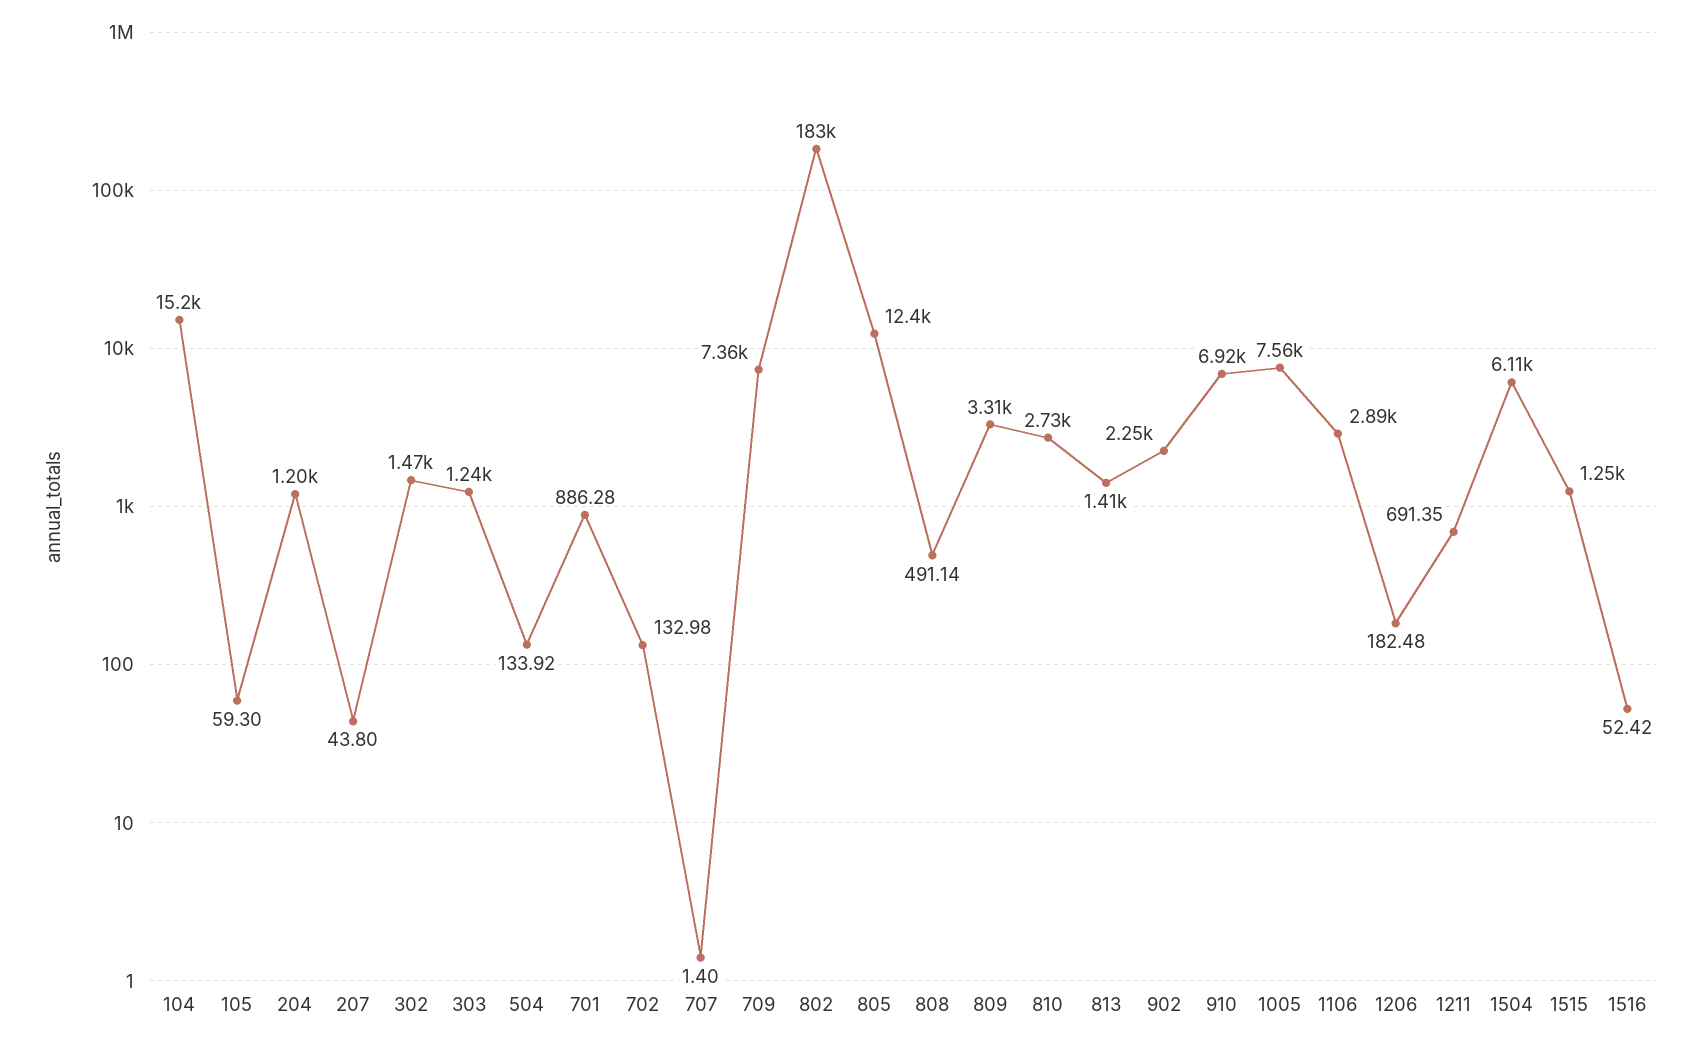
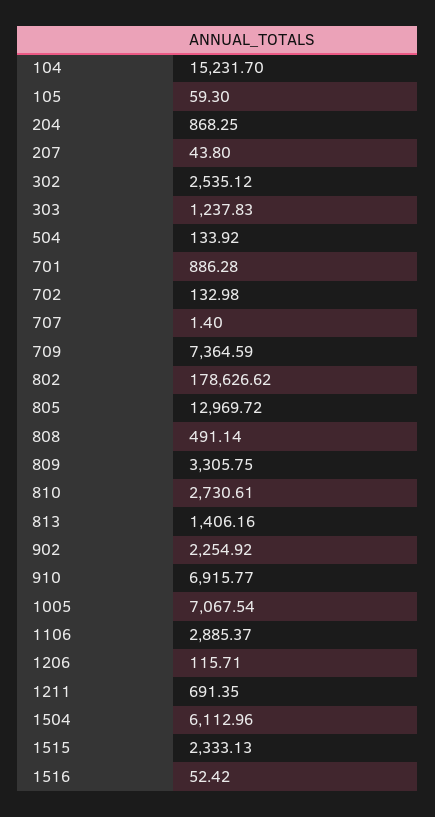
  {
    "104": 15231.7,
    "105": 59.3,
-   "204": 1200,
+   "204": 868.25,
    "207": 43.8,
-   "302": 1470,
+   "302": 2535.12,
    "303": 1237.83,
    "504": 133.92,
    "701": 886.28,
    "702": 132.98,
    "707": 1.4,
    "709": 7364.59,
-   "802": 183000,
+   "802": 178626.62,
-   "805": 12400,
+   "805": 12969.72,
    "808": 491.14,
    "809": 3305.75,
    "810": 2730.61,
    "813": 1406.16,
    "902": 2254.92,
    "910": 6915.77,
-   "1005": 7560,
+   "1005": 7067.54,
    "1106": 2885.37,
-   "1206": 182.48,
+   "1206": 115.71,
    "1211": 691.35,
    "1504": 6112.96,
-   "1515": 1250,
+   "1515": 2333.13,
    "1516": 52.42
  }

